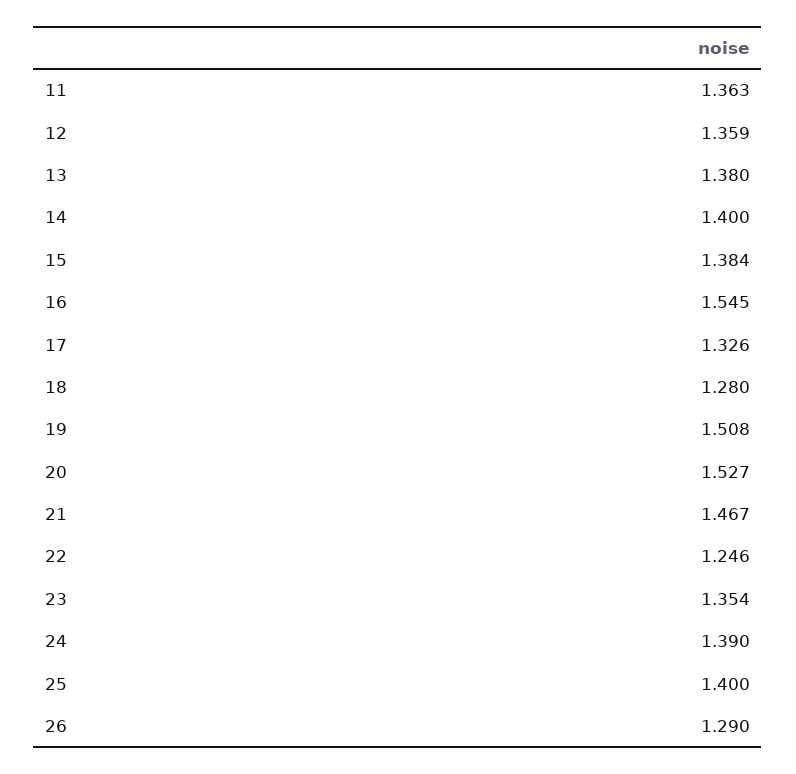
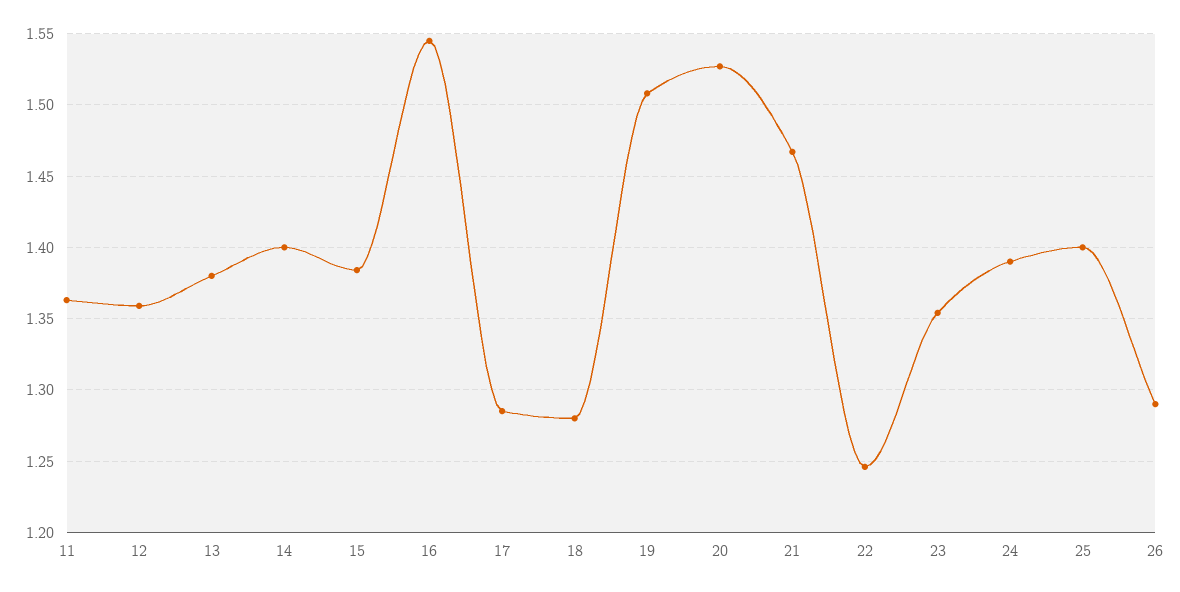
  {
    "11": 1.363,
    "12": 1.359,
    "13": 1.38,
    "14": 1.4,
    "15": 1.384,
    "16": 1.545,
-   "17": 1.326,
+   "17": 1.285,
    "18": 1.28,
    "19": 1.508,
    "20": 1.527,
    "21": 1.467,
    "22": 1.246,
    "23": 1.354,
    "24": 1.39,
    "25": 1.4,
    "26": 1.29
  }

